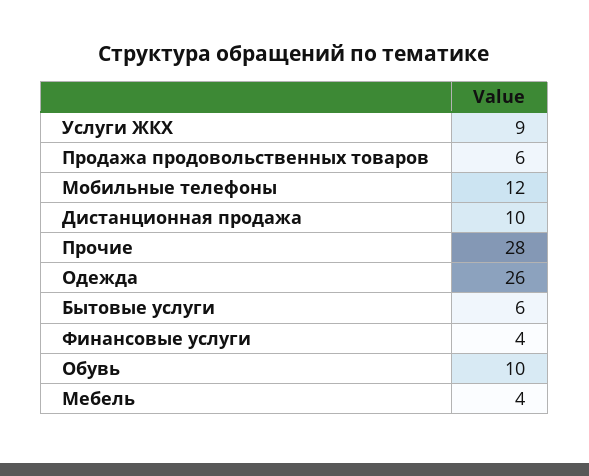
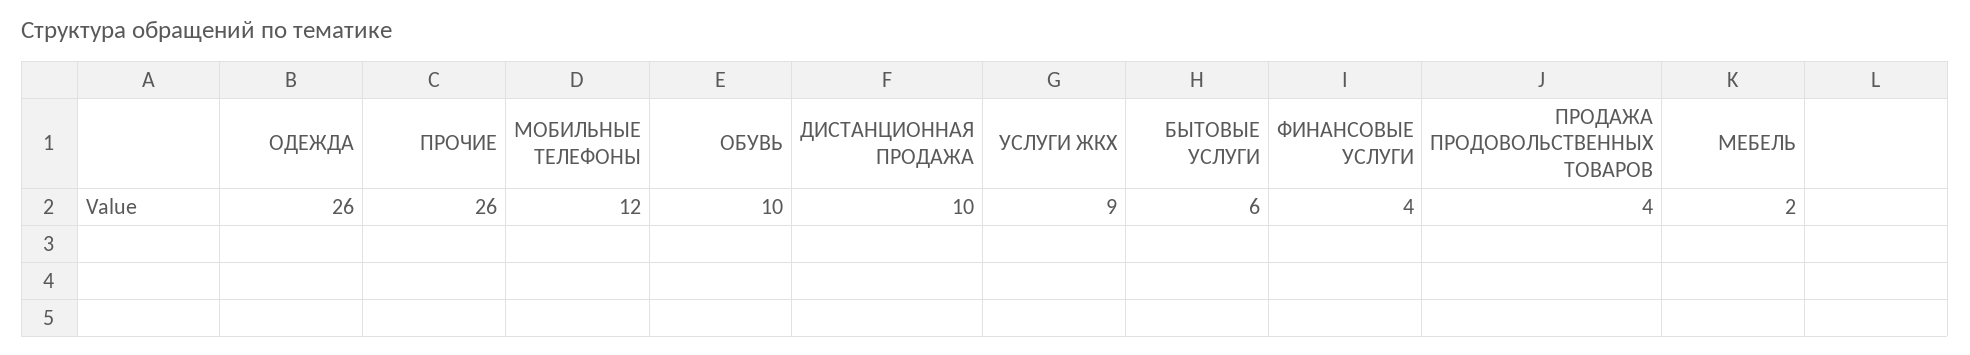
  {
    "Услуги ЖКХ": 9,
-   "Продажа продовольственных товаров": 6,
+   "Продажа продовольственных товаров": 4,
    "Мобильные телефоны": 12,
    "Дистанционная продажа": 10,
-   "Прочие": 28,
+   "Прочие": 26,
    "Одежда": 26,
    "Бытовые услуги": 6,
    "Финансовые услуги": 4,
    "Обувь": 10,
-   "Мебель": 4
+   "Мебель": 2
  }

